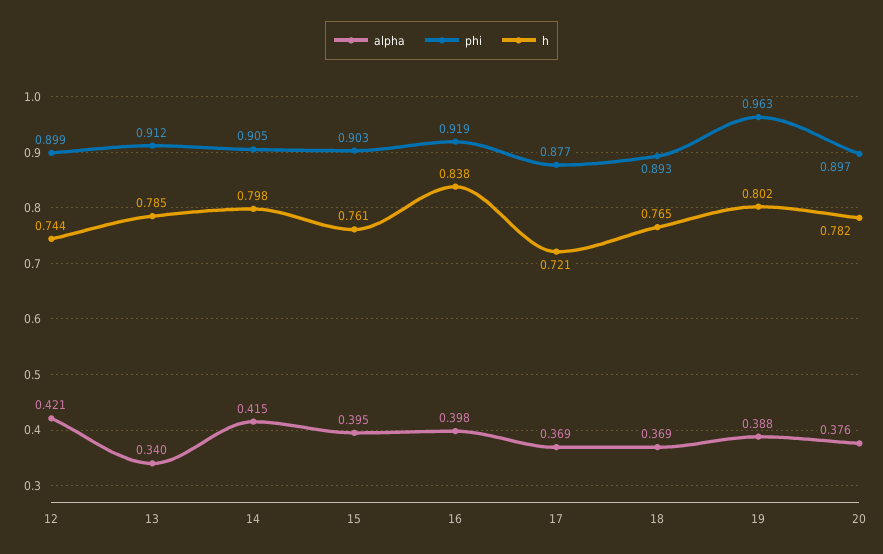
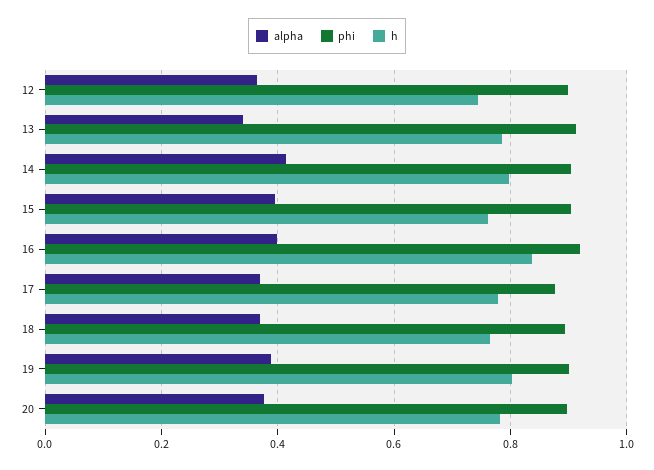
  {
    "alpha": {
-     "12": 0.421,
+     "12": 0.36,
      "13": 0.34,
      "14": 0.415,
      "15": 0.395,
      "16": 0.398,
      "17": 0.369,
      "18": 0.369,
      "19": 0.388,
      "20": 0.376
    },
    "phi": {
      "12": 0.899,
      "13": 0.912,
      "14": 0.905,
      "15": 0.903,
      "16": 0.919,
      "17": 0.877,
      "18": 0.893,
-     "19": 0.963,
+     "19": 0.9,
      "20": 0.897
    },
    "h": {
      "12": 0.744,
      "13": 0.785,
      "14": 0.798,
      "15": 0.761,
      "16": 0.838,
-     "17": 0.721,
+     "17": 0.78,
      "18": 0.765,
      "19": 0.802,
      "20": 0.782
    }
  }

